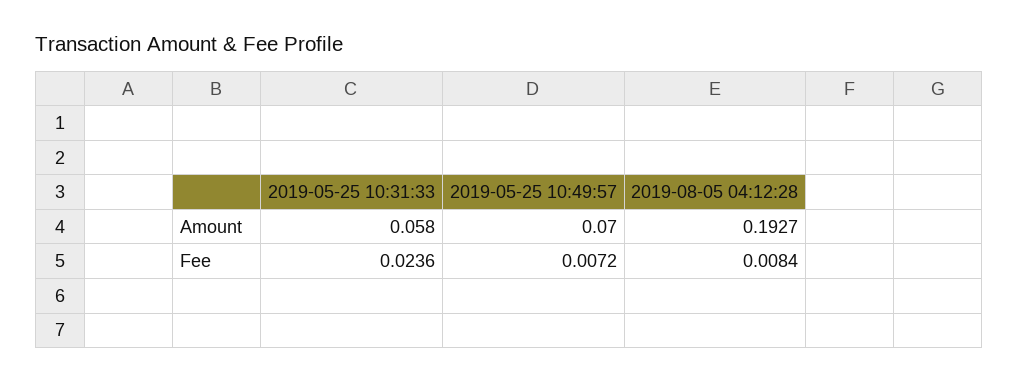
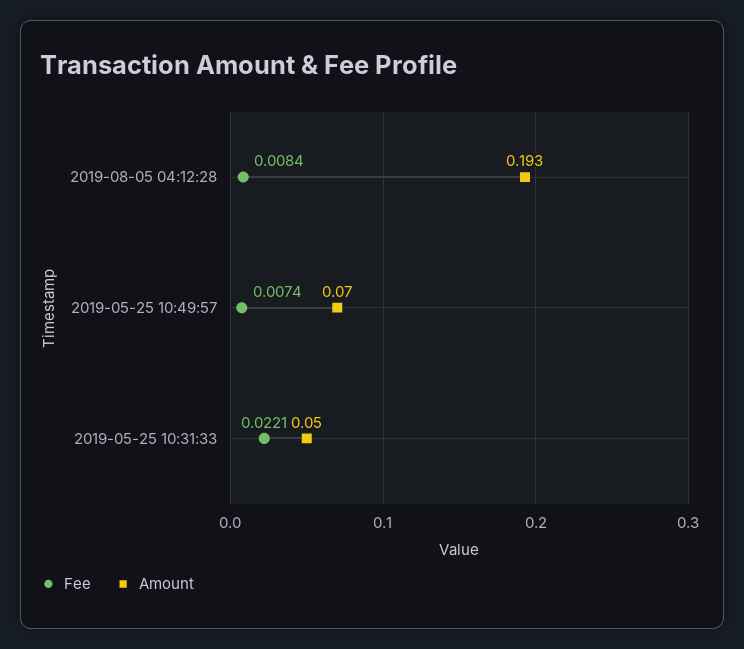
  {
    "Amount": {
-     "2019-05-25 10:31:33": 0.058,
+     "2019-05-25 10:31:33": 0.05,
      "2019-05-25 10:49:57": 0.07,
      "2019-08-05 04:12:28": 0.1927
    },
    "Fee": {
-     "2019-05-25 10:31:33": 0.0236,
+     "2019-05-25 10:31:33": 0.0221,
-     "2019-05-25 10:49:57": 0.0072,
+     "2019-05-25 10:49:57": 0.0074,
      "2019-08-05 04:12:28": 0.0084
    }
  }

